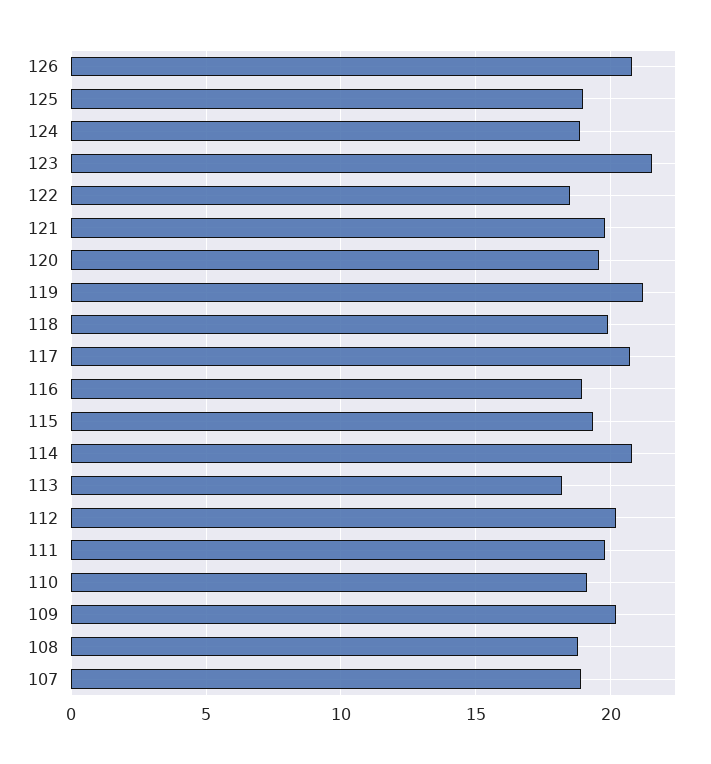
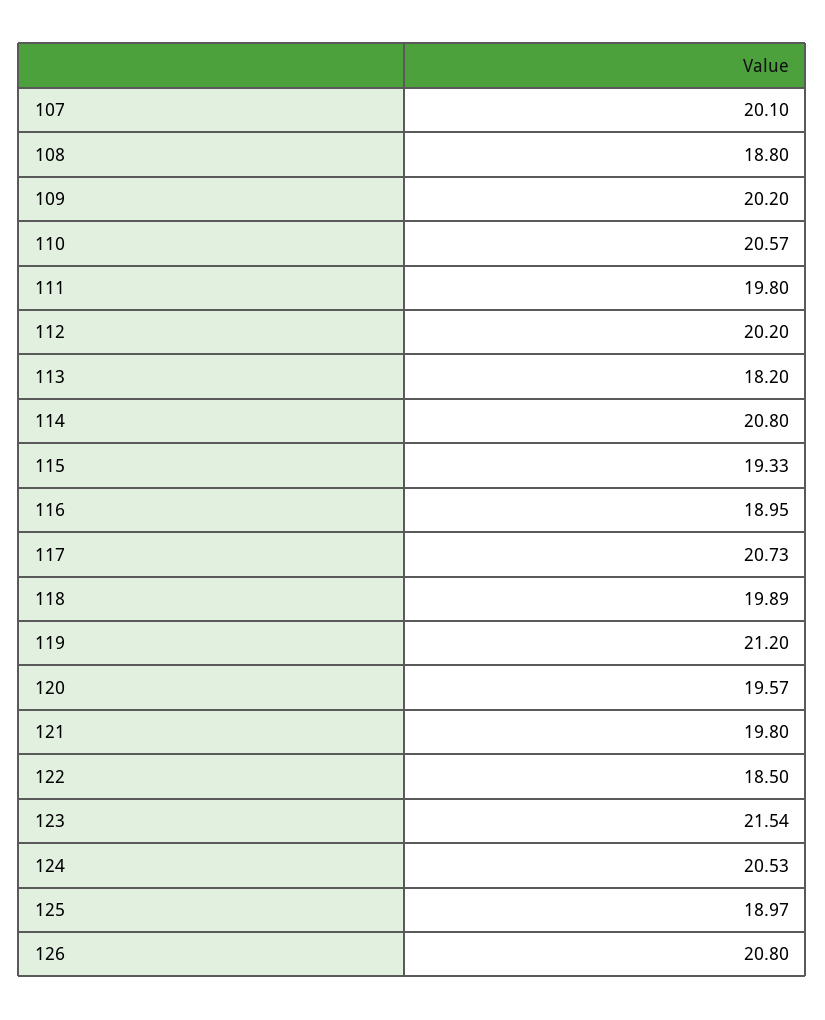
  {
    "126": 20.8,
    "125": 18.97,
-   "124": 19,
+   "124": 20.53,
    "123": 21.54,
    "122": 18.5,
    "121": 19.8,
    "120": 19.57,
    "119": 21.2,
    "118": 19.89,
    "117": 20.73,
    "116": 18.95,
    "115": 19.33,
    "114": 20.8,
    "113": 18.2,
    "112": 20.2,
    "111": 19.8,
-   "110": 19,
+   "110": 20.57,
    "109": 20.2,
    "108": 18.8,
-   "107": 19
+   "107": 20.1
  }

